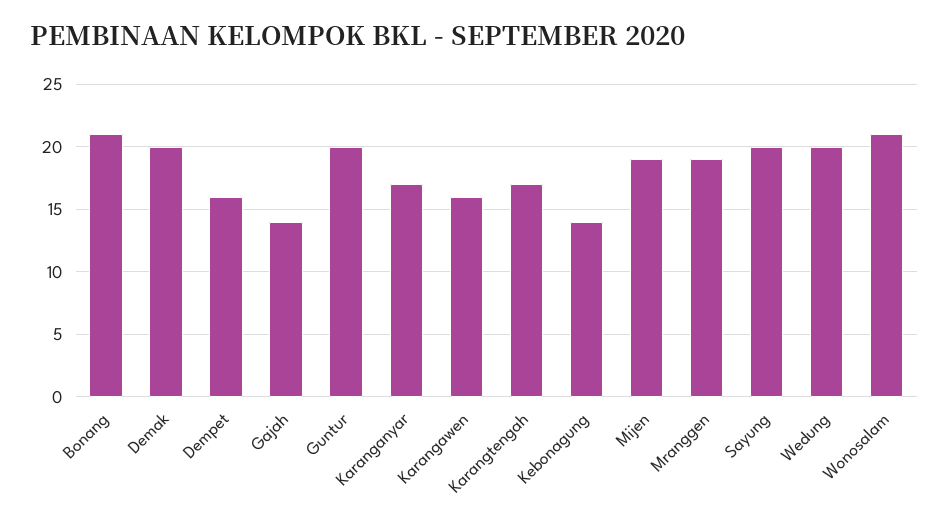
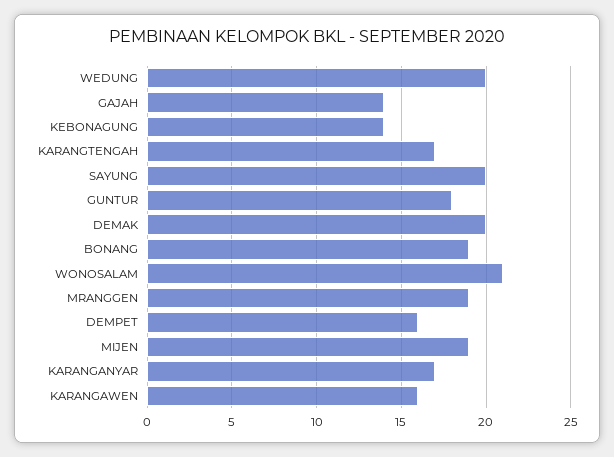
  {
-   "Bonang": 21,
+   "Bonang": 19,
    "Demak": 20,
    "Dempet": 16,
    "Gajah": 14,
-   "Guntur": 20,
+   "Guntur": 18,
    "Karanganyar": 17,
    "Karangawen": 16,
    "Karangtengah": 17,
    "Kebonagung": 14,
    "Mijen": 19,
    "Mranggen": 19,
    "Sayung": 20,
    "Wedung": 20,
    "Wonosalam": 21
  }

